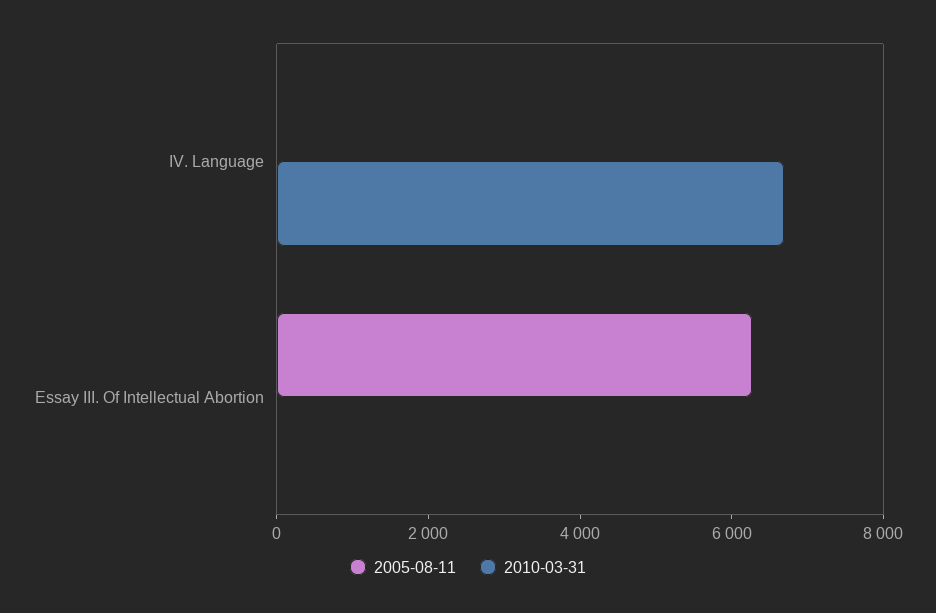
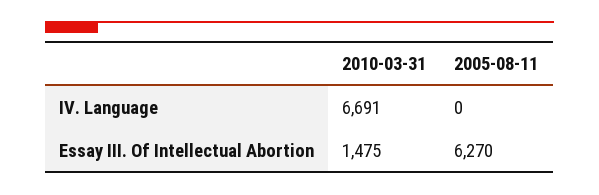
  {
    "2005-08-11": {
      "IV. Language": 0,
      "Essay III. Of Intellectual Abortion": 6270
    },
    "2010-03-31": {
      "IV. Language": 6691,
-     "Essay III. Of Intellectual Abortion": 0
+     "Essay III. Of Intellectual Abortion": 1475
    }
  }

